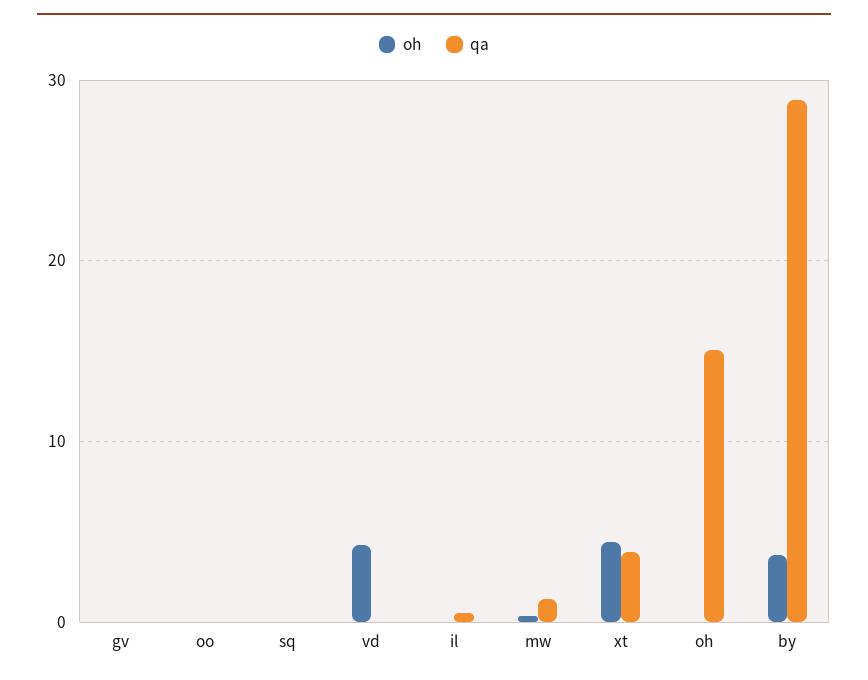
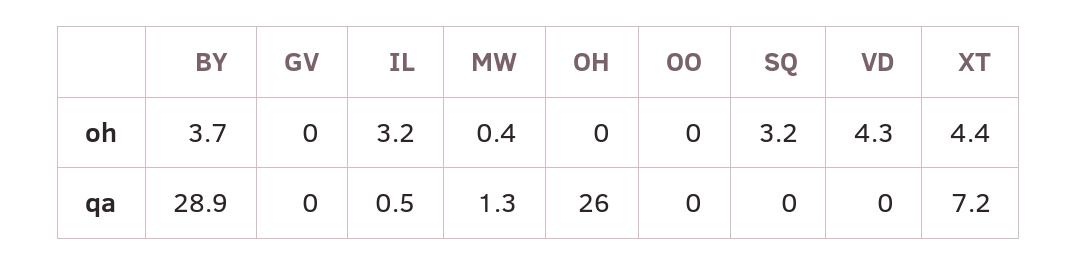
  {
    "oh": {
      "gv": 0,
      "oo": 0,
-     "sq": 0,
+     "sq": 3.2,
      "vd": 4.3,
-     "il": 0,
+     "il": 3.2,
      "mw": 0.4,
      "xt": 4.4,
      "oh": 0,
      "by": 3.7
    },
    "qa": {
      "gv": 0,
      "oo": 0,
      "sq": 0,
      "vd": 0,
      "il": 0.5,
      "mw": 1.3,
-     "xt": 4,
+     "xt": 7.2,
-     "oh": 15,
+     "oh": 26,
      "by": 28.9
    }
  }

